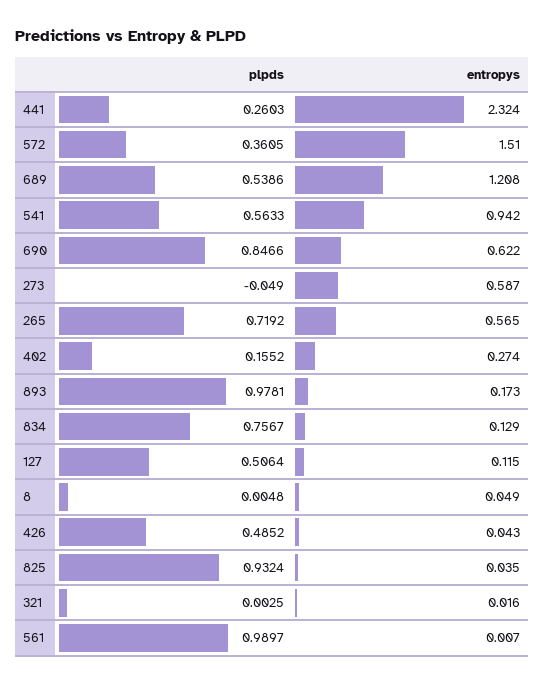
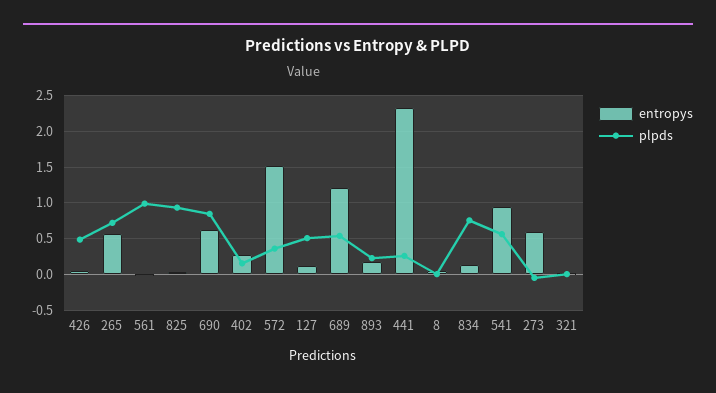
  {
    "plpds": {
      "441": 0.2603,
      "572": 0.3605,
      "689": 0.5386,
      "541": 0.5633,
      "690": 0.8466,
      "273": -0.049,
      "265": 0.7192,
      "402": 0.1552,
-     "893": 0.9781,
+     "893": 0.2,
      "834": 0.7567,
      "127": 0.5064,
      "8": 0.0048,
      "426": 0.4852,
      "825": 0.9324,
      "321": 0.0025,
      "561": 0.9897
    },
    "entropys": {
      "441": 2.324,
      "572": 1.51,
      "689": 1.208,
      "541": 0.942,
      "690": 0.622,
      "273": 0.587,
      "265": 0.565,
      "402": 0.274,
      "893": 0.173,
      "834": 0.129,
      "127": 0.115,
      "8": 0.049,
      "426": 0.043,
      "825": 0.035,
      "321": 0.016,
      "561": 0.007
    }
  }

